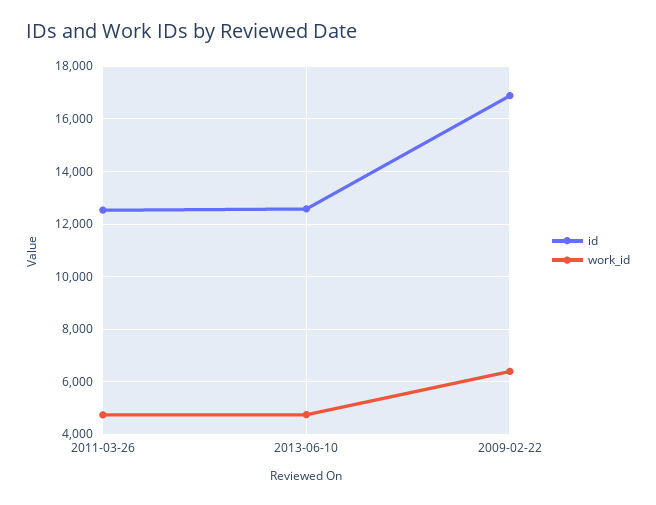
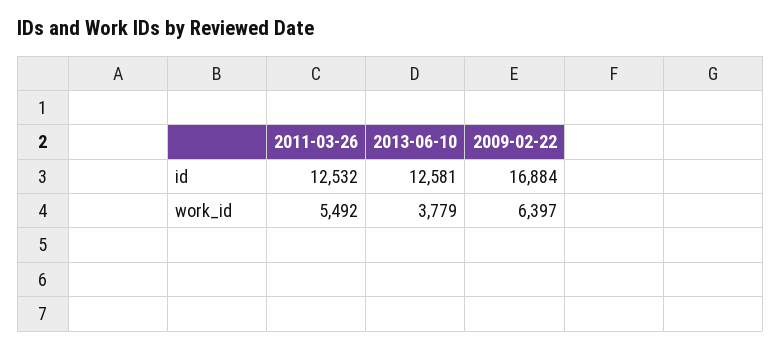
  {
    "id": {
      "2011-03-26": 12532,
      "2013-06-10": 12581,
      "2009-02-22": 16884
    },
    "work_id": {
-     "2011-03-26": 4750,
+     "2011-03-26": 5492,
-     "2013-06-10": 4750,
+     "2013-06-10": 3779,
      "2009-02-22": 6397
    }
  }

